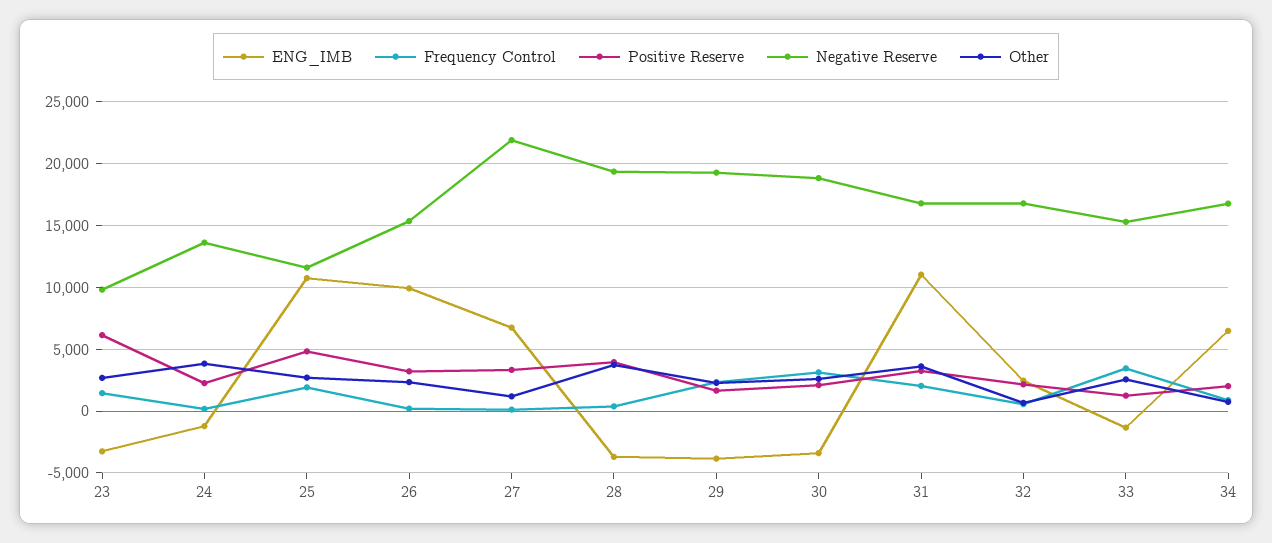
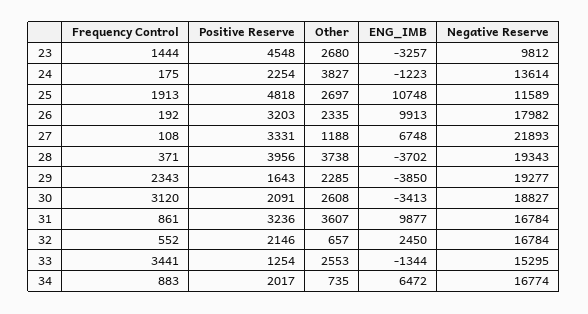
  {
    "ENG_IMB": {
      "23": -3257,
      "24": -1223,
      "25": 10748,
      "26": 9913,
      "27": 6748,
      "28": -3702,
      "29": -3850,
      "30": -3413,
-     "31": 11000,
+     "31": 9877,
      "32": 2450,
      "33": -1344,
      "34": 6472
    },
    "Frequency Control": {
      "23": 1444,
      "24": 175,
      "25": 1913,
      "26": 192,
      "27": 108,
      "28": 371,
      "29": 2343,
      "30": 3120,
-     "31": 2000,
+     "31": 861,
      "32": 552,
      "33": 3441,
      "34": 883
    },
    "Positive Reserve": {
-     "23": 6000,
+     "23": 4548,
      "24": 2254,
      "25": 4818,
      "26": 3203,
      "27": 3331,
      "28": 3956,
      "29": 1643,
      "30": 2091,
      "31": 3236,
      "32": 2146,
      "33": 1254,
      "34": 2017
    },
    "Negative Reserve": {
      "23": 9812,
      "24": 13614,
      "25": 11589,
-     "26": 15500,
+     "26": 17982,
      "27": 21893,
      "28": 19343,
      "29": 19277,
      "30": 18827,
      "31": 16784,
      "32": 16784,
      "33": 15295,
      "34": 16774
    },
    "Other": {
      "23": 2680,
      "24": 3827,
      "25": 2697,
      "26": 2335,
      "27": 1188,
      "28": 3738,
      "29": 2285,
      "30": 2608,
      "31": 3607,
      "32": 657,
      "33": 2553,
      "34": 735
    }
  }

